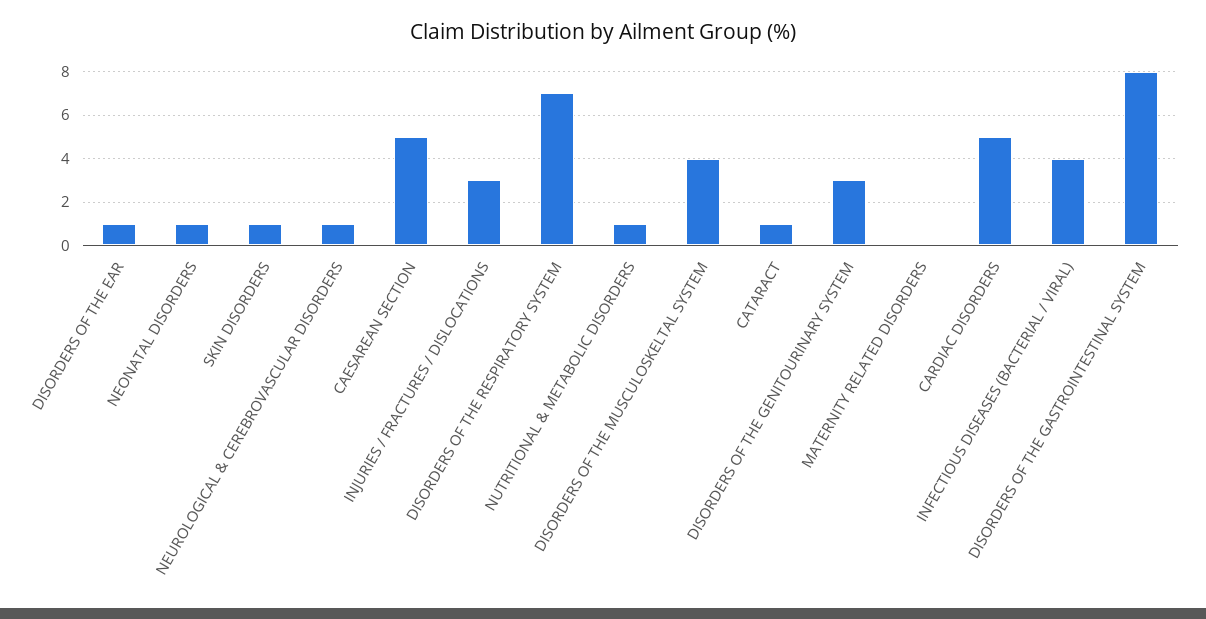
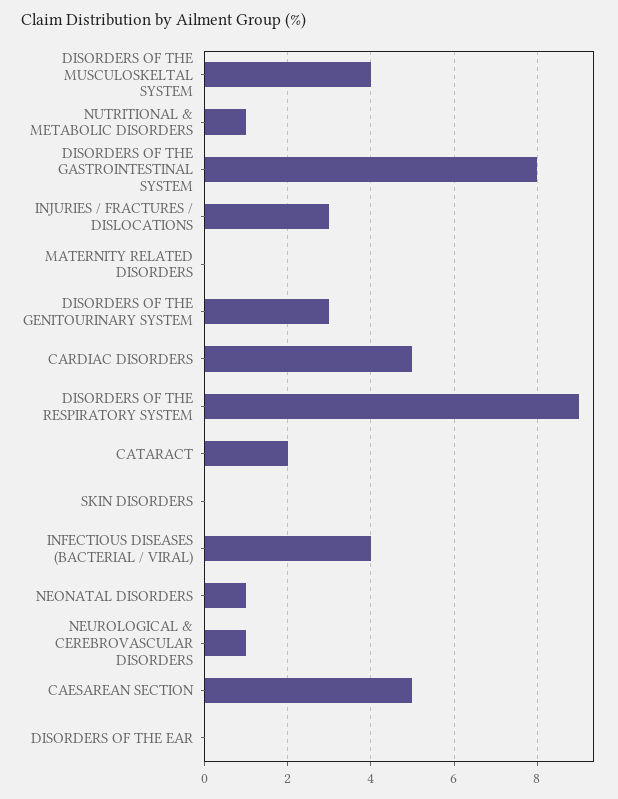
  {
-   "DISORDERS OF THE EAR": 1,
+   "DISORDERS OF THE EAR": 0,
    "NEONATAL DISORDERS": 1,
-   "SKIN DISORDERS": 1,
+   "SKIN DISORDERS": 0,
    "NEUROLOGICAL & CEREBROVASCULAR DISORDERS": 1,
    "CAESAREAN SECTION": 5,
    "INJURIES / FRACTURES / DISLOCATIONS": 3,
-   "DISORDERS OF THE RESPIRATORY SYSTEM": 7,
+   "DISORDERS OF THE RESPIRATORY SYSTEM": 9,
    "NUTRITIONAL & METABOLIC DISORDERS": 1,
    "DISORDERS OF THE MUSCULOSKELTAL SYSTEM": 4,
-   "CATARACT": 1,
+   "CATARACT": 2,
    "DISORDERS OF THE GENITOURINARY SYSTEM": 3,
    "MATERNITY RELATED DISORDERS": 0,
    "CARDIAC DISORDERS": 5,
    "INFECTIOUS DISEASES (BACTERIAL / VIRAL)": 4,
    "DISORDERS OF THE GASTROINTESTINAL SYSTEM": 8
  }

